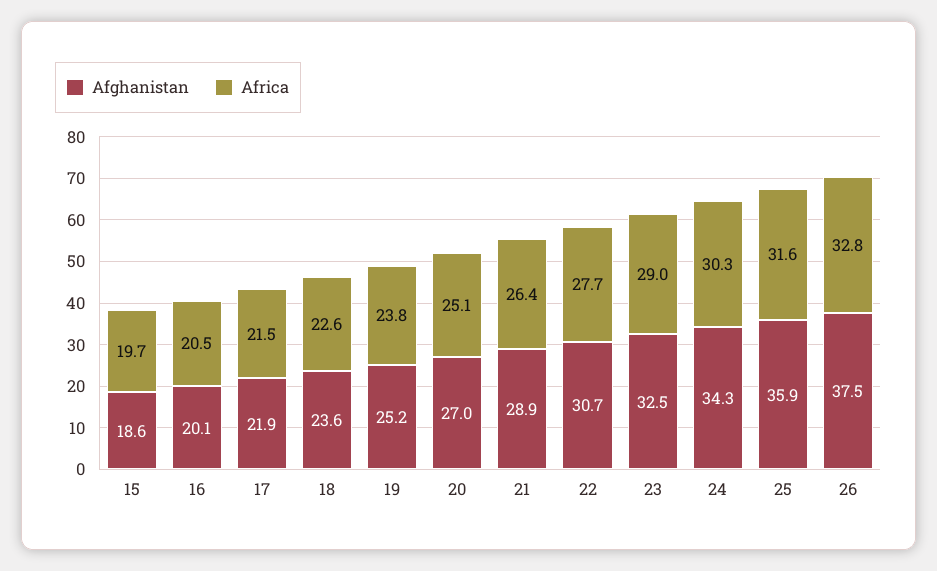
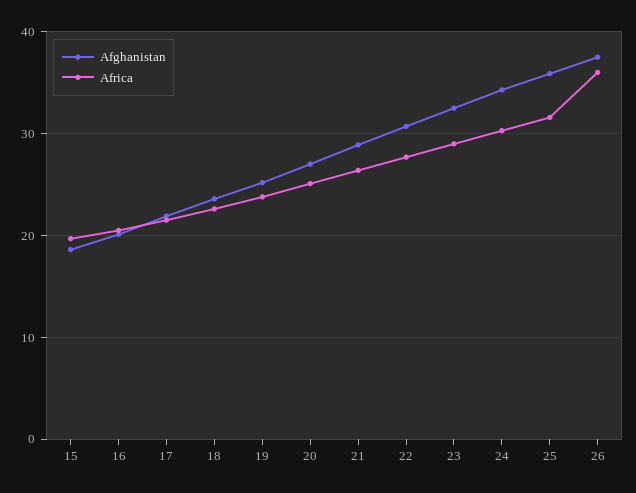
  {
    "Afghanistan": {
      "15": 18.6,
      "16": 20.1,
      "17": 21.9,
      "18": 23.6,
      "19": 25.2,
      "20": 27,
      "21": 28.9,
      "22": 30.7,
      "23": 32.5,
      "24": 34.3,
      "25": 35.9,
      "26": 37.5
    },
    "Africa": {
      "15": 19.7,
      "16": 20.5,
      "17": 21.5,
      "18": 22.6,
      "19": 23.8,
      "20": 25.1,
      "21": 26.4,
      "22": 27.7,
      "23": 29,
      "24": 30.3,
      "25": 31.6,
-     "26": 32.8
+     "26": 36
    }
  }

